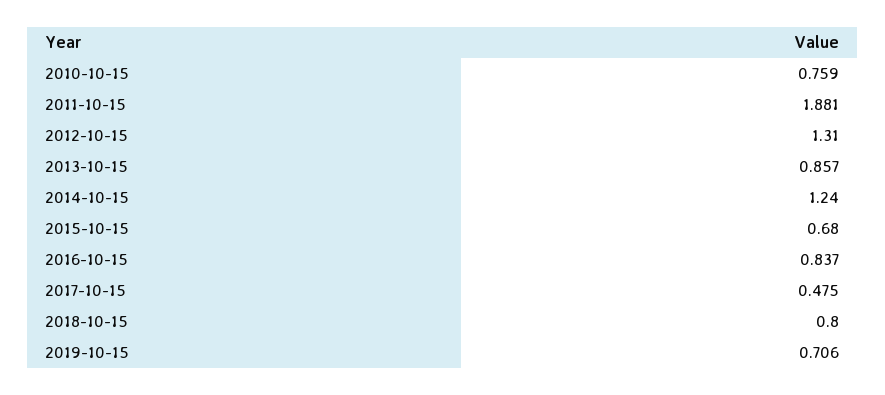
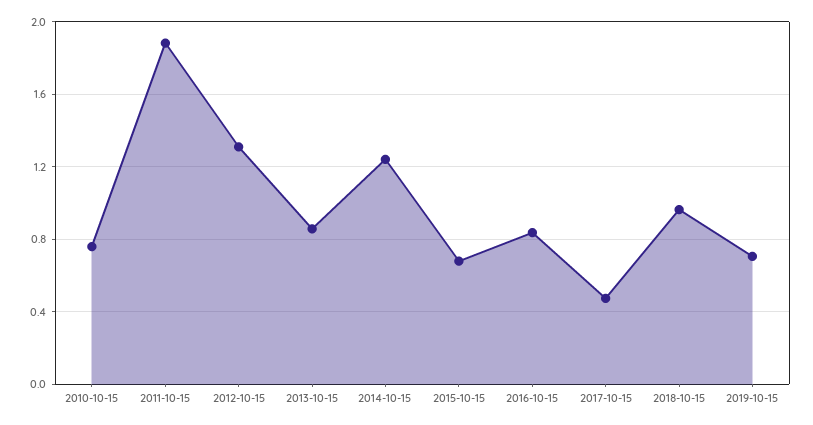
  {
    "2010-10-15": 0.759,
    "2011-10-15": 1.881,
    "2012-10-15": 1.31,
    "2013-10-15": 0.857,
    "2014-10-15": 1.24,
    "2015-10-15": 0.68,
    "2016-10-15": 0.837,
    "2017-10-15": 0.475,
-   "2018-10-15": 0.8,
+   "2018-10-15": 0.95,
    "2019-10-15": 0.706
  }

